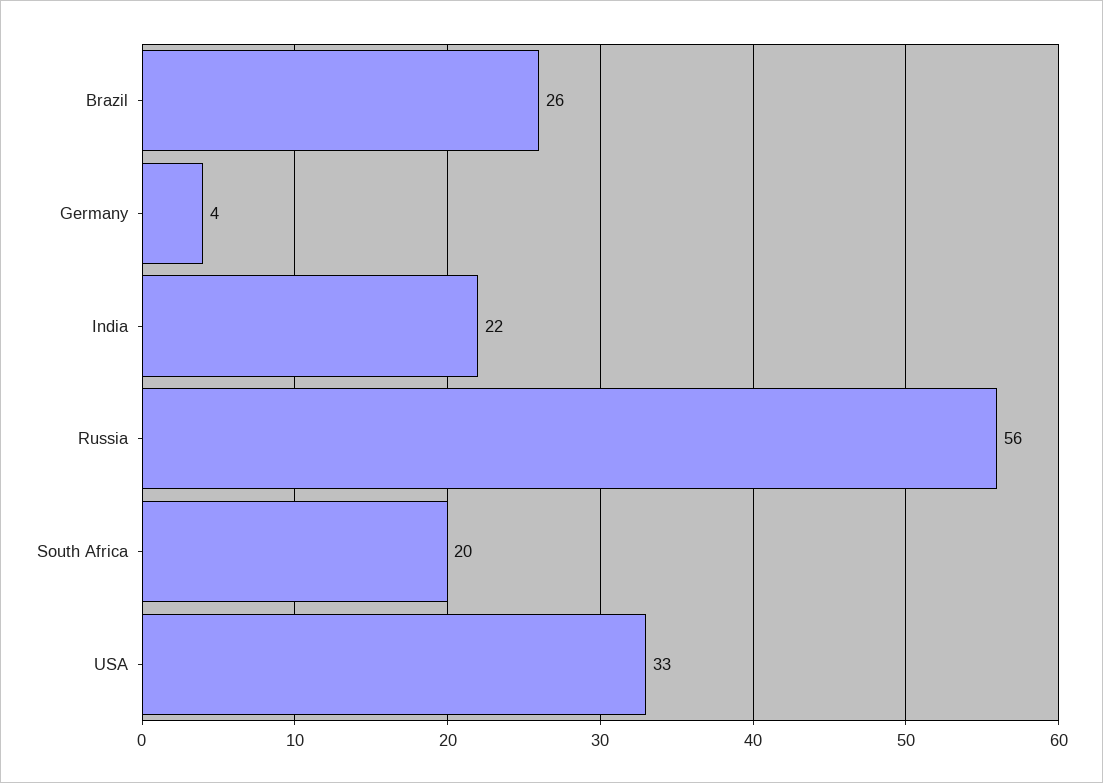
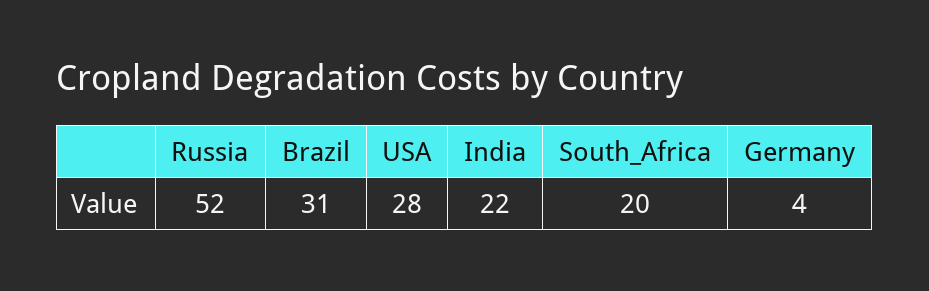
  {
-   "Brazil": 26,
+   "Brazil": 31,
    "Germany": 4,
    "India": 22,
-   "Russia": 56,
+   "Russia": 52,
    "South Africa": 20,
-   "USA": 33
+   "USA": 28
  }

